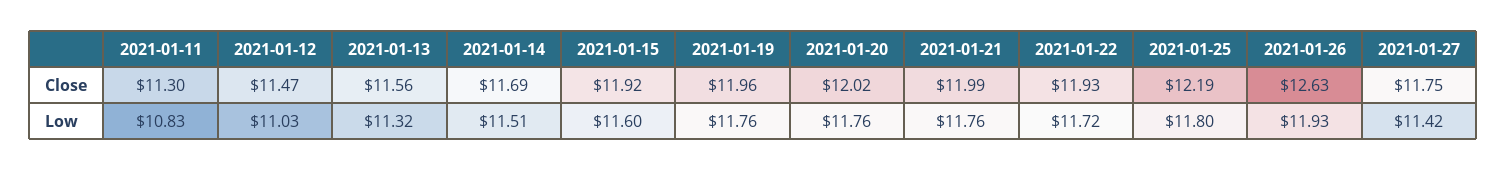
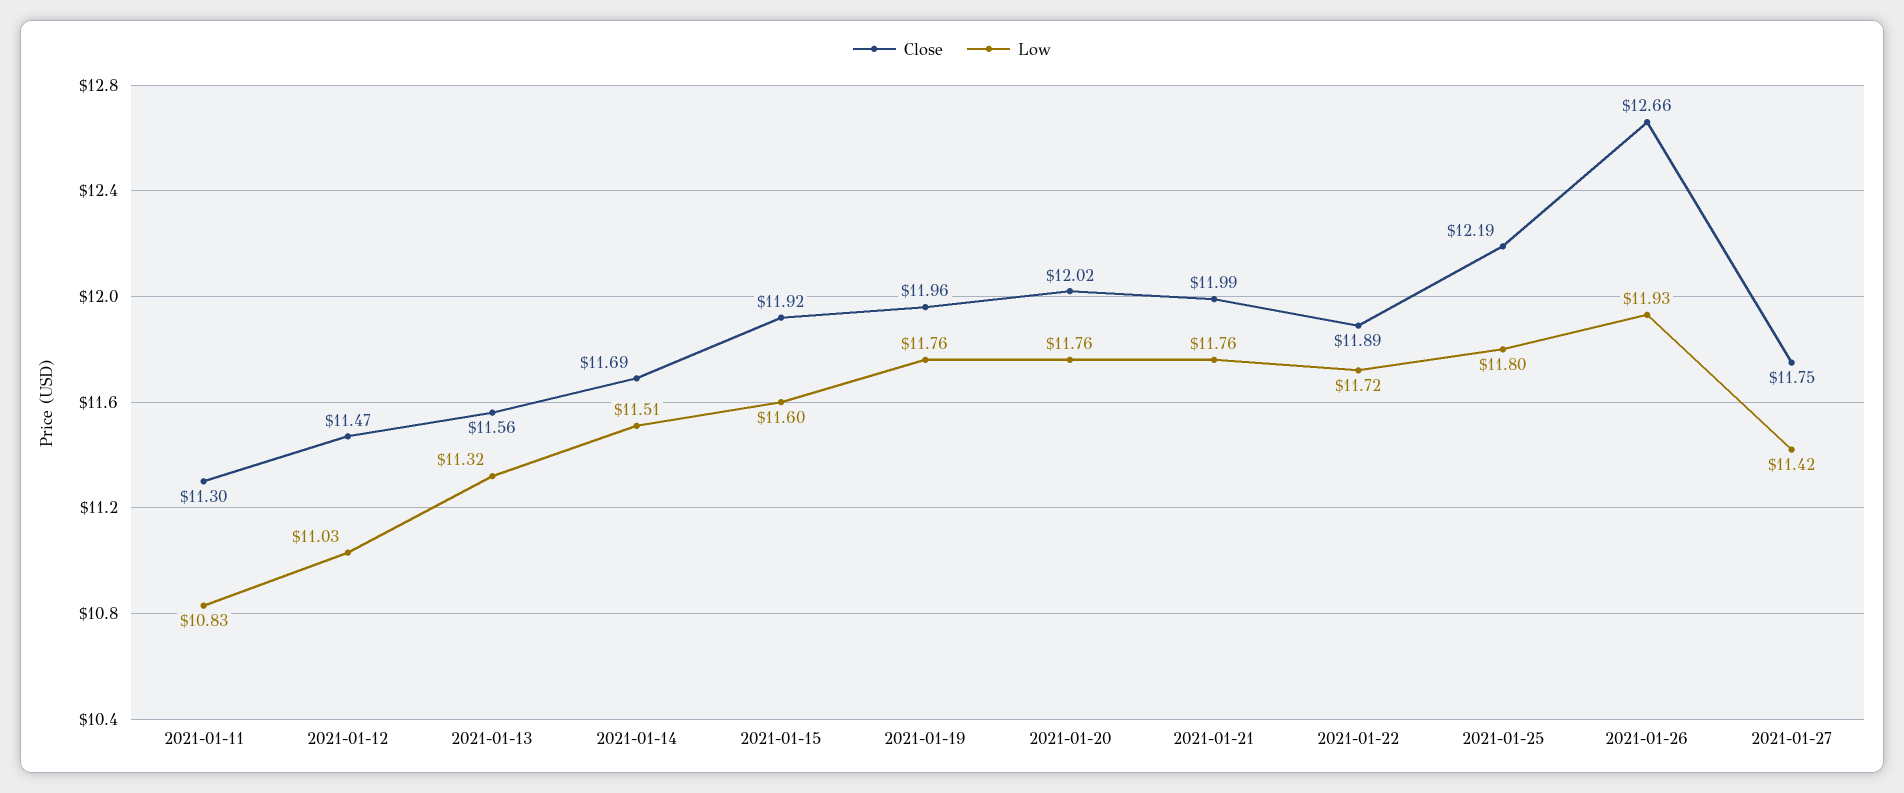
  {
    "Close": {
      "2021-01-11": 11.3,
      "2021-01-12": 11.47,
      "2021-01-13": 11.56,
      "2021-01-14": 11.69,
      "2021-01-15": 11.92,
      "2021-01-19": 11.96,
      "2021-01-20": 12.02,
      "2021-01-21": 11.99,
-     "2021-01-22": 11.93,
+     "2021-01-22": 11.89,
      "2021-01-25": 12.19,
-     "2021-01-26": 12.63,
+     "2021-01-26": 12.66,
      "2021-01-27": 11.75
    },
    "Low": {
      "2021-01-11": 10.83,
      "2021-01-12": 11.03,
      "2021-01-13": 11.32,
      "2021-01-14": 11.51,
      "2021-01-15": 11.6,
      "2021-01-19": 11.76,
      "2021-01-20": 11.76,
      "2021-01-21": 11.76,
      "2021-01-22": 11.72,
      "2021-01-25": 11.8,
      "2021-01-26": 11.93,
      "2021-01-27": 11.42
    }
  }

